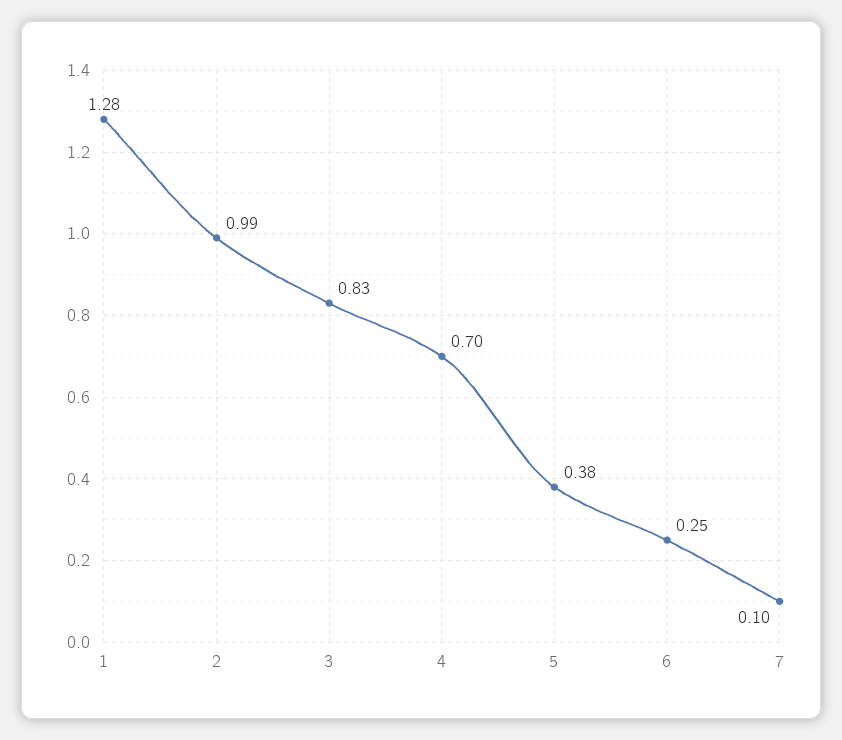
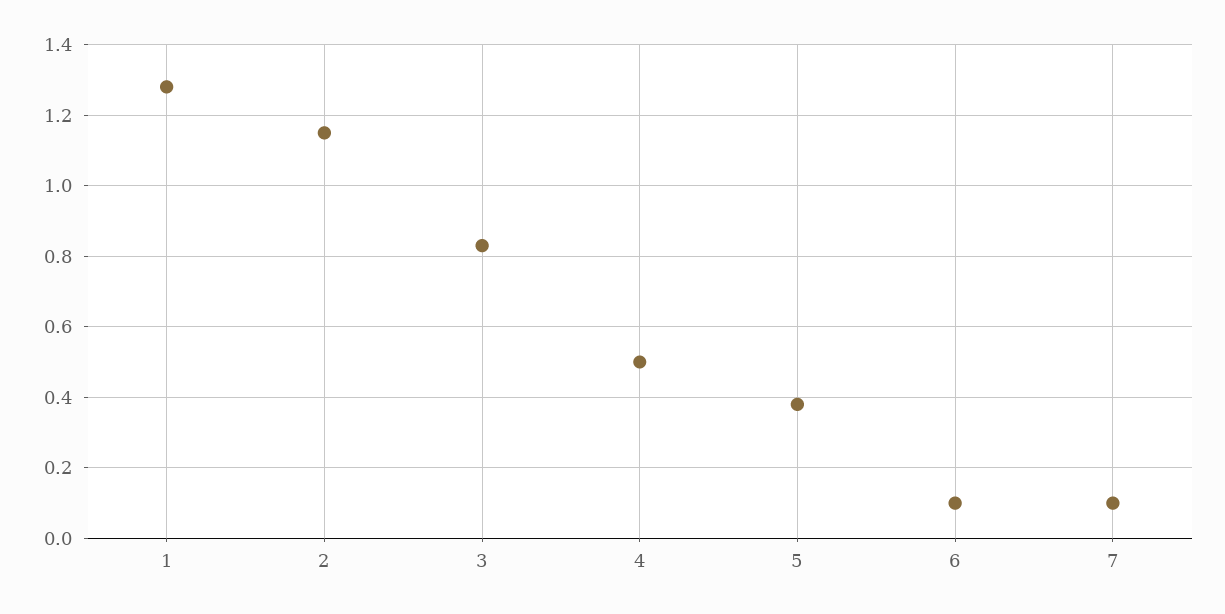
  {
    "1": 1.28,
-   "2": 0.99,
+   "2": 1.15,
    "3": 0.83,
-   "4": 0.7,
+   "4": 0.5,
    "5": 0.38,
-   "6": 0.25,
+   "6": 0.1,
    "7": 0.1
  }

